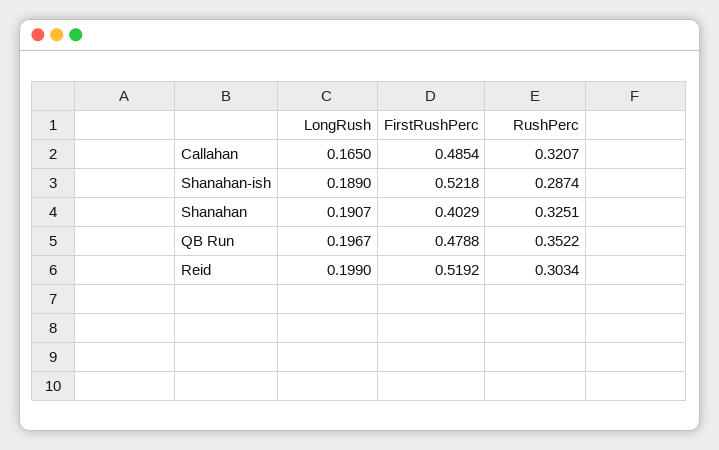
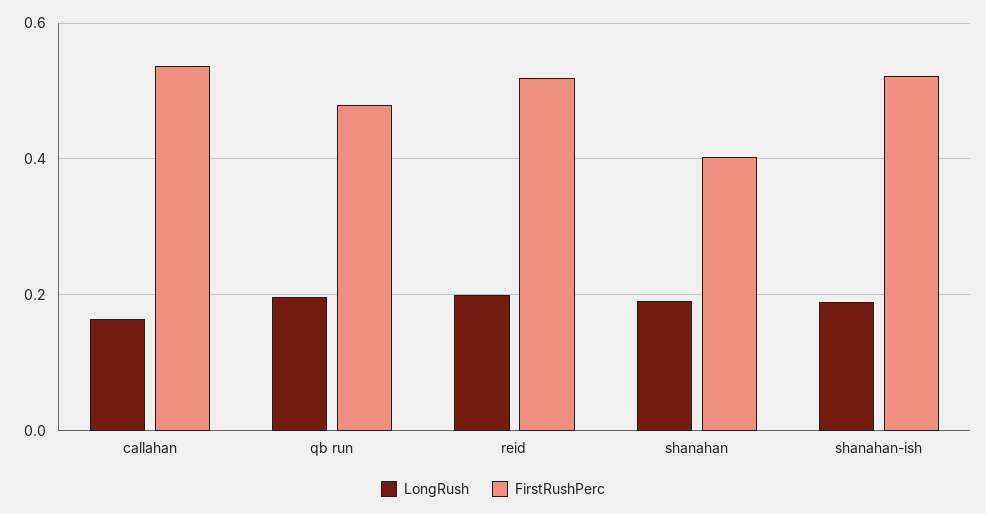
  {
    "LongRush": {
      "Callahan": 0.165,
      "Shanahan-ish": 0.189,
      "Shanahan": 0.1907,
      "QB Run": 0.1967,
      "Reid": 0.199
    },
    "FirstRushPerc": {
-     "Callahan": 0.4854,
+     "Callahan": 0.54,
      "Shanahan-ish": 0.5218,
      "Shanahan": 0.4029,
      "QB Run": 0.4788,
      "Reid": 0.5192
-   },
+   }
-   "RushPerc": {
-     "Callahan": 0.3207,
-     "Shanahan-ish": 0.2874,
-     "Shanahan": 0.3251,
-     "QB Run": 0.3522,
-     "Reid": 0.3034
-   }
  }

